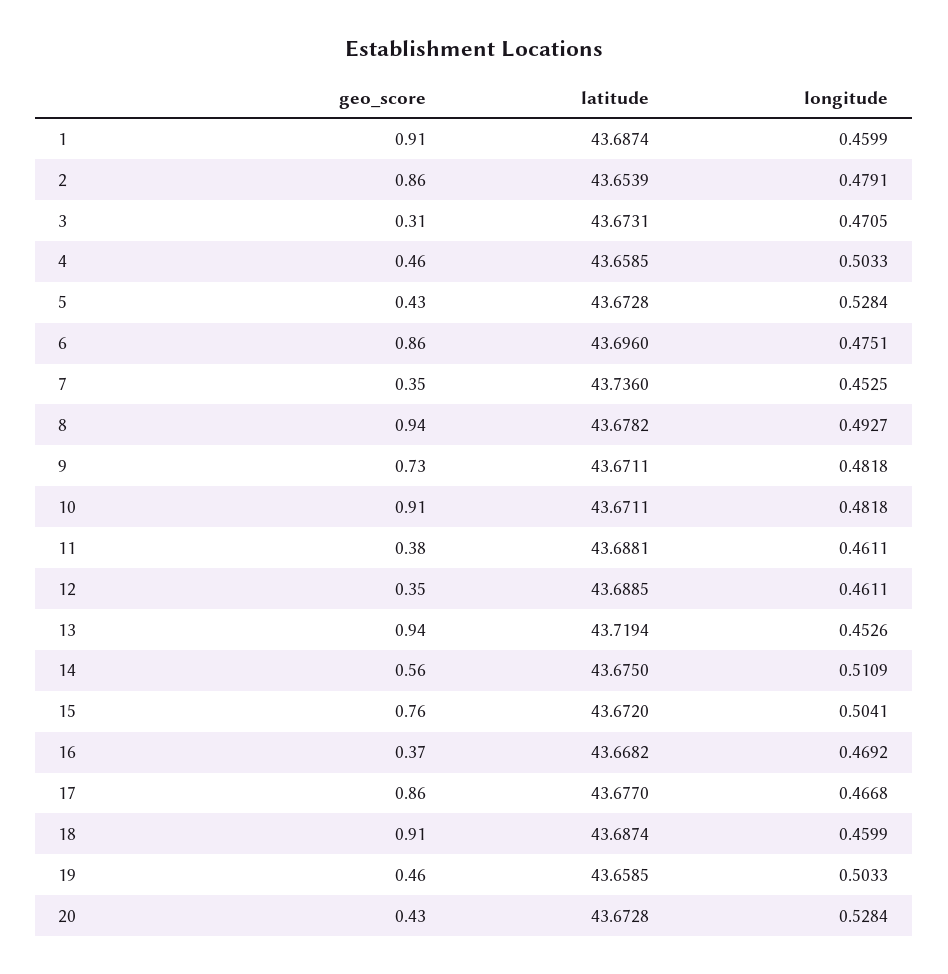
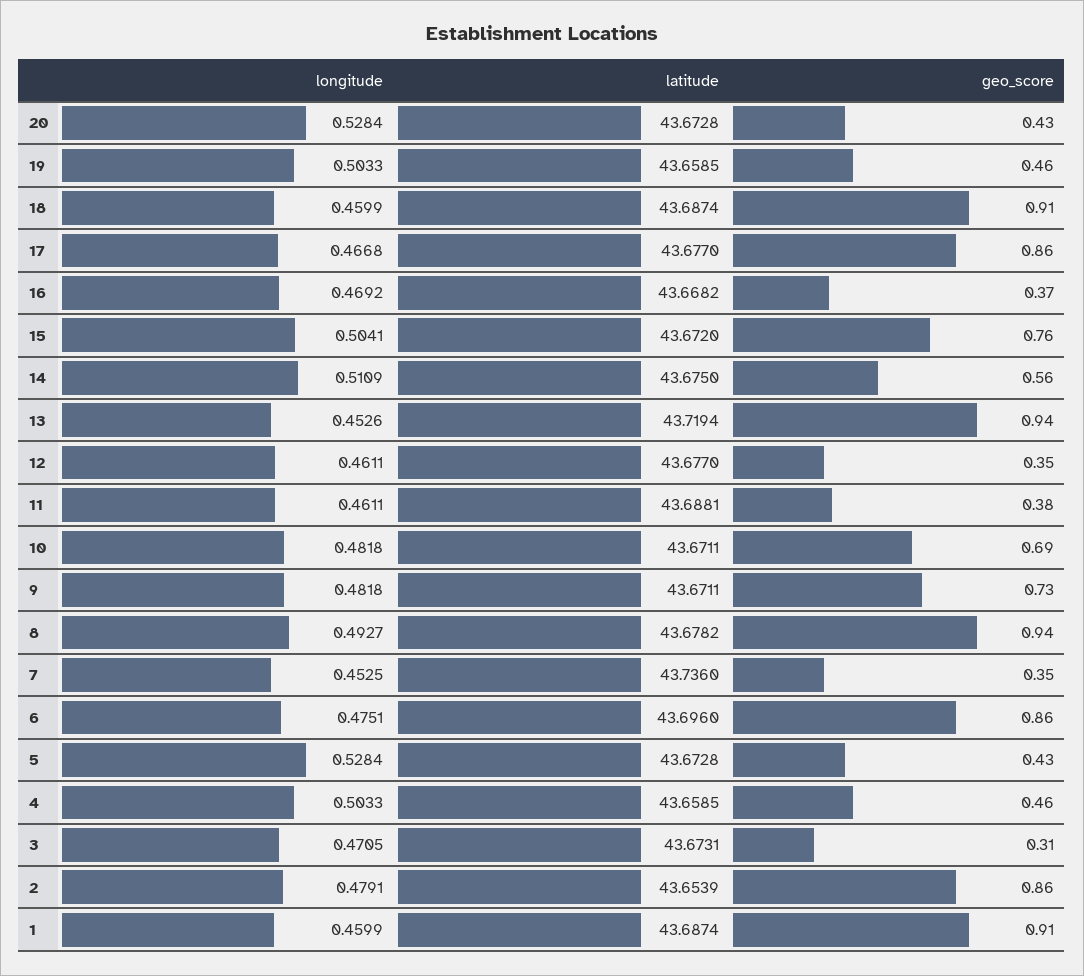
  {
    "geo_score": {
      "1": 0.91,
      "2": 0.86,
      "3": 0.31,
      "4": 0.46,
      "5": 0.43,
      "6": 0.86,
      "7": 0.35,
      "8": 0.94,
      "9": 0.73,
-     "10": 0.91,
+     "10": 0.69,
      "11": 0.38,
      "12": 0.35,
      "13": 0.94,
      "14": 0.56,
      "15": 0.76,
      "16": 0.37,
      "17": 0.86,
      "18": 0.91,
      "19": 0.46,
      "20": 0.43
    },
    "latitude": {
      "1": 43.6874,
      "2": 43.6539,
      "3": 43.6731,
      "4": 43.6585,
      "5": 43.6728,
      "6": 43.696,
      "7": 43.736,
      "8": 43.6782,
      "9": 43.6711,
      "10": 43.6711,
      "11": 43.6881,
-     "12": 43.6885,
+     "12": 43.677,
      "13": 43.7194,
      "14": 43.675,
      "15": 43.672,
      "16": 43.6682,
      "17": 43.677,
      "18": 43.6874,
      "19": 43.6585,
      "20": 43.6728
    },
    "longitude": {
      "1": 0.4599,
      "2": 0.4791,
      "3": 0.4705,
      "4": 0.5033,
      "5": 0.5284,
      "6": 0.4751,
      "7": 0.4525,
      "8": 0.4927,
      "9": 0.4818,
      "10": 0.4818,
      "11": 0.4611,
      "12": 0.4611,
      "13": 0.4526,
      "14": 0.5109,
      "15": 0.5041,
      "16": 0.4692,
      "17": 0.4668,
      "18": 0.4599,
      "19": 0.5033,
      "20": 0.5284
    }
  }

